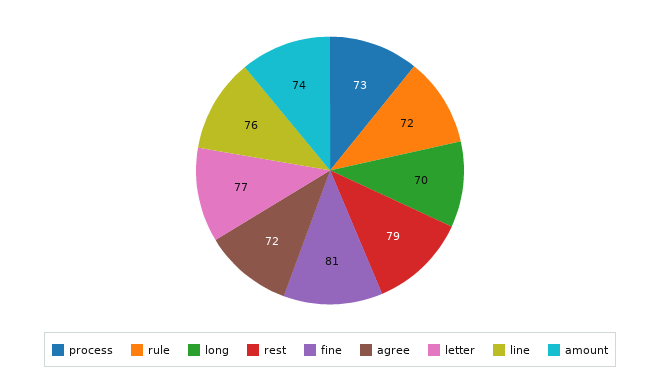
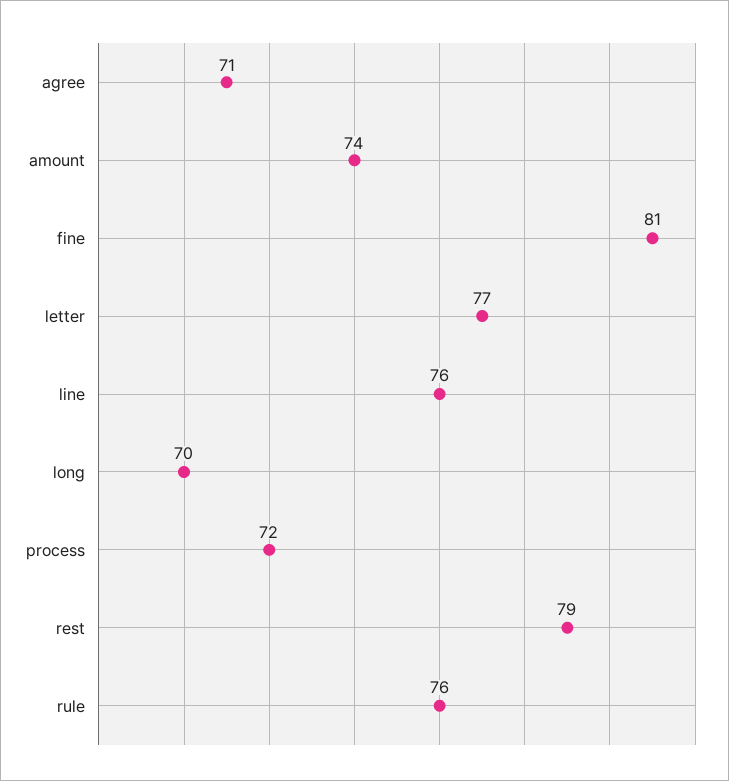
  {
-   "process": 73,
+   "process": 72,
-   "rule": 72,
+   "rule": 76,
    "long": 70,
    "rest": 79,
    "fine": 81,
-   "agree": 72,
+   "agree": 71,
    "letter": 77,
    "line": 76,
    "amount": 74
  }

